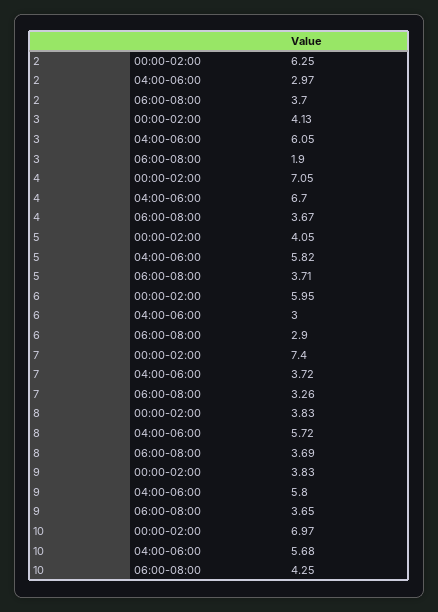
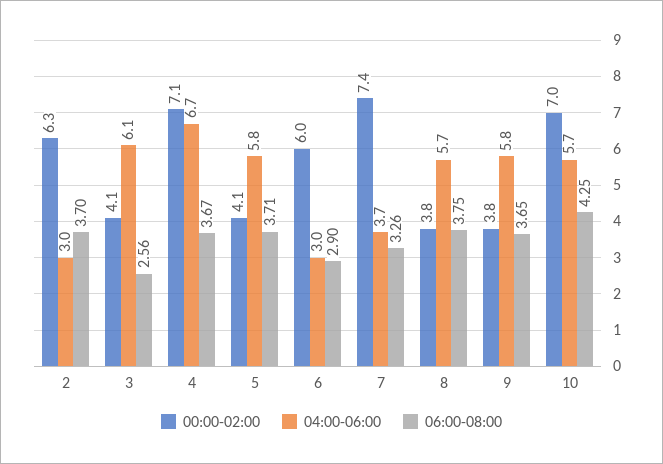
  {
    "00:00-02:00": {
      "2": 6.25,
      "3": 4.13,
      "4": 7.05,
      "5": 4.05,
      "6": 5.95,
      "7": 7.4,
      "8": 3.83,
      "9": 3.83,
      "10": 6.97
    },
    "04:00-06:00": {
      "2": 2.97,
      "3": 6.05,
      "4": 6.7,
      "5": 5.82,
      "6": 3,
      "7": 3.72,
      "8": 5.72,
      "9": 5.8,
      "10": 5.68
    },
    "06:00-08:00": {
      "2": 3.7,
-     "3": 1.9,
+     "3": 2.56,
      "4": 3.67,
      "5": 3.71,
      "6": 2.9,
      "7": 3.26,
-     "8": 3.69,
+     "8": 3.75,
      "9": 3.65,
      "10": 4.25
    }
  }

